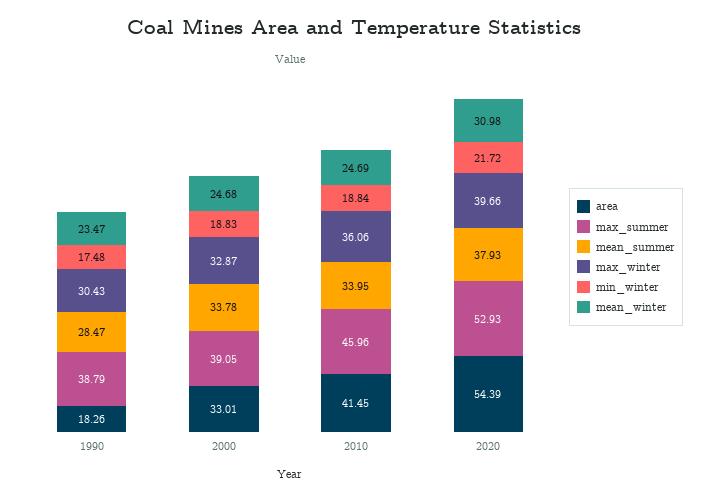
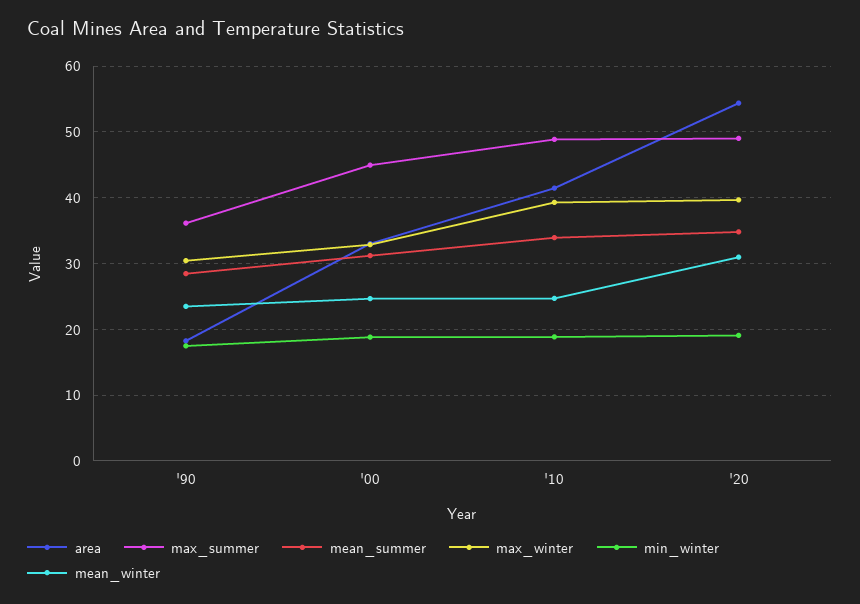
  {
    "area": {
      "1990": 18.26,
      "2000": 33.01,
      "2010": 41.45,
      "2020": 54.39
    },
    "max_summer": {
-     "1990": 38.79,
+     "1990": 36,
-     "2000": 39.05,
+     "2000": 45,
-     "2010": 45.96,
+     "2010": 49,
-     "2020": 52.93
+     "2020": 49
    },
    "mean_summer": {
      "1990": 28.47,
-     "2000": 33.78,
+     "2000": 31,
      "2010": 33.95,
-     "2020": 37.93
+     "2020": 35
    },
    "max_winter": {
      "1990": 30.43,
      "2000": 32.87,
-     "2010": 36.06,
+     "2010": 39,
      "2020": 39.66
    },
    "min_winter": {
      "1990": 17.48,
      "2000": 18.83,
      "2010": 18.84,
-     "2020": 21.72
+     "2020": 19
    },
    "mean_winter": {
      "1990": 23.47,
      "2000": 24.68,
      "2010": 24.69,
      "2020": 30.98
    }
  }

